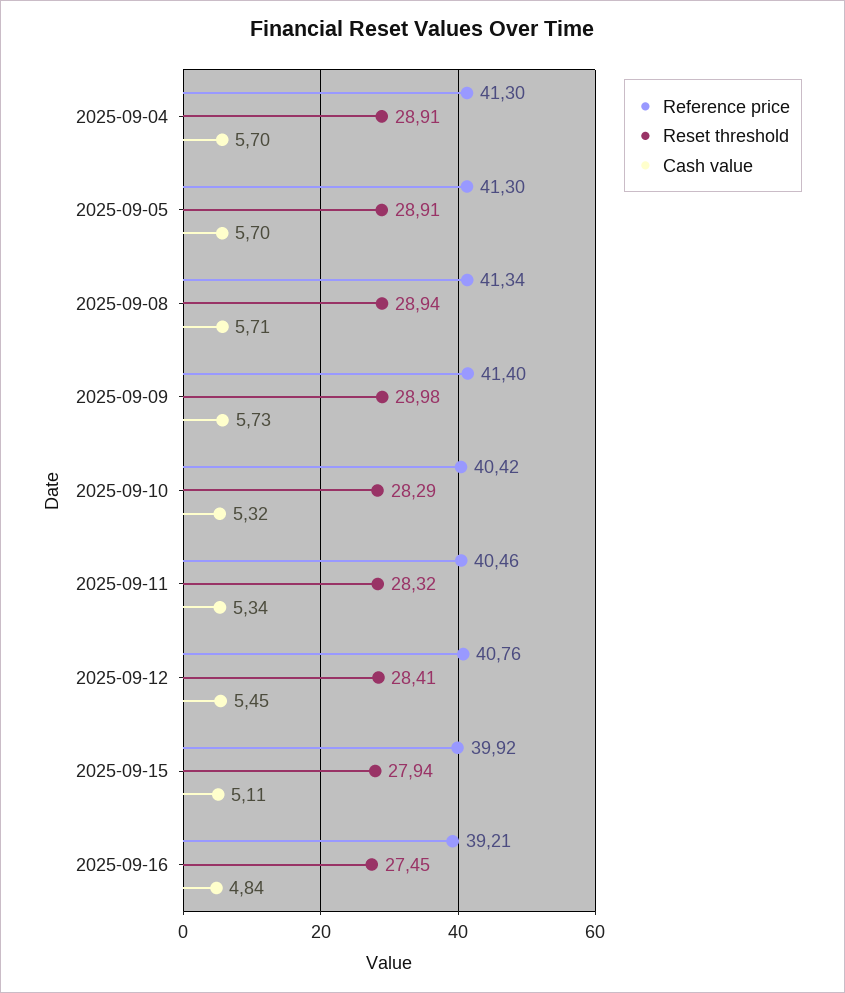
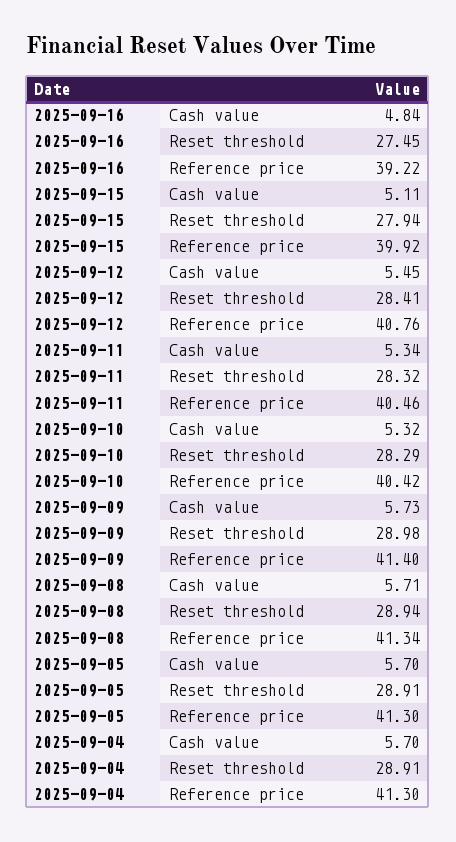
  {
    "Reference price": {
      "2025-09-04": 41.3,
      "2025-09-05": 41.3,
      "2025-09-08": 41.34,
      "2025-09-09": 41.4,
      "2025-09-10": 40.42,
      "2025-09-11": 40.46,
      "2025-09-12": 40.76,
      "2025-09-15": 39.92,
-     "2025-09-16": 39.21
+     "2025-09-16": 39.22
    },
    "Reset threshold": {
      "2025-09-04": 28.91,
      "2025-09-05": 28.91,
      "2025-09-08": 28.94,
      "2025-09-09": 28.98,
      "2025-09-10": 28.29,
      "2025-09-11": 28.32,
      "2025-09-12": 28.41,
      "2025-09-15": 27.94,
      "2025-09-16": 27.45
    },
    "Cash value": {
      "2025-09-04": 5.7,
      "2025-09-05": 5.7,
      "2025-09-08": 5.71,
      "2025-09-09": 5.73,
      "2025-09-10": 5.32,
      "2025-09-11": 5.34,
      "2025-09-12": 5.45,
      "2025-09-15": 5.11,
      "2025-09-16": 4.84
    }
  }

